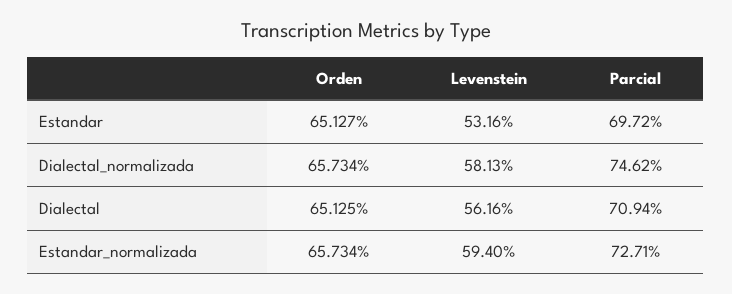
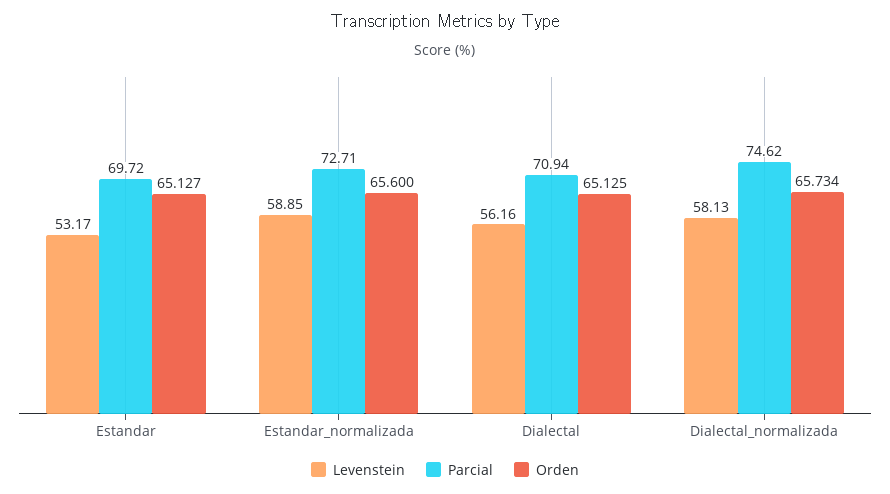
  {
    "Orden": {
      "Estandar": 65.127,
      "Dialectal_normalizada": 65.734,
      "Dialectal": 65.125,
-     "Estandar_normalizada": 65.734
+     "Estandar_normalizada": 65.6
    },
    "Levenstein": {
-     "Estandar": 53.16,
+     "Estandar": 53.17,
      "Dialectal_normalizada": 58.13,
      "Dialectal": 56.16,
-     "Estandar_normalizada": 59.4
+     "Estandar_normalizada": 58.85
    },
    "Parcial": {
      "Estandar": 69.72,
      "Dialectal_normalizada": 74.62,
      "Dialectal": 70.94,
      "Estandar_normalizada": 72.71
    }
  }

